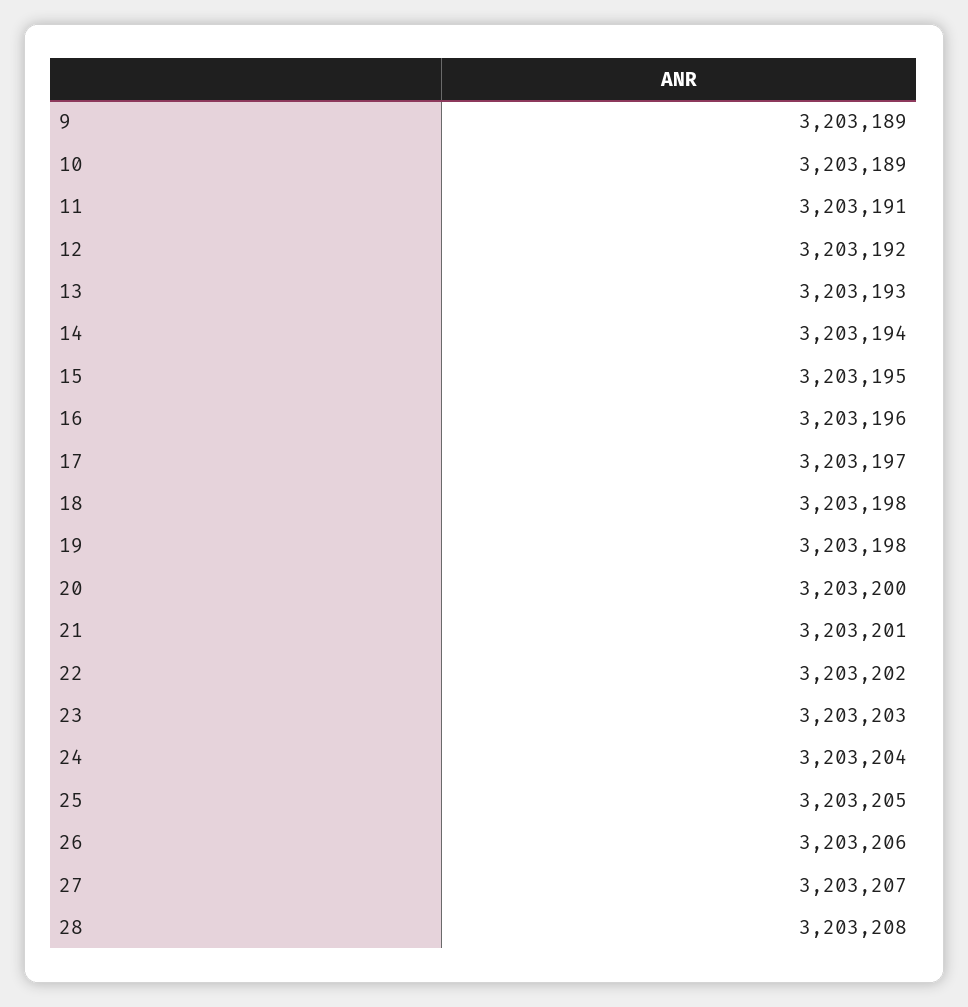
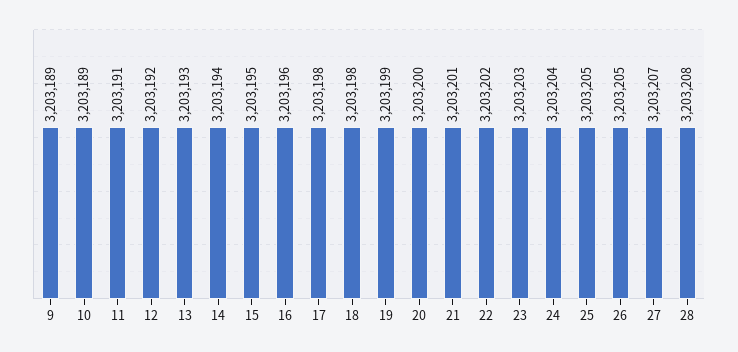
  {
    "9": 3203189,
    "10": 3203189,
    "11": 3203191,
    "12": 3203192,
    "13": 3203193,
    "14": 3203194,
    "15": 3203195,
    "16": 3203196,
-   "17": 3203197,
+   "17": 3203198,
    "18": 3203198,
-   "19": 3203198,
+   "19": 3203199,
    "20": 3203200,
    "21": 3203201,
    "22": 3203202,
    "23": 3203203,
    "24": 3203204,
    "25": 3203205,
-   "26": 3203206,
+   "26": 3203205,
    "27": 3203207,
    "28": 3203208
  }

